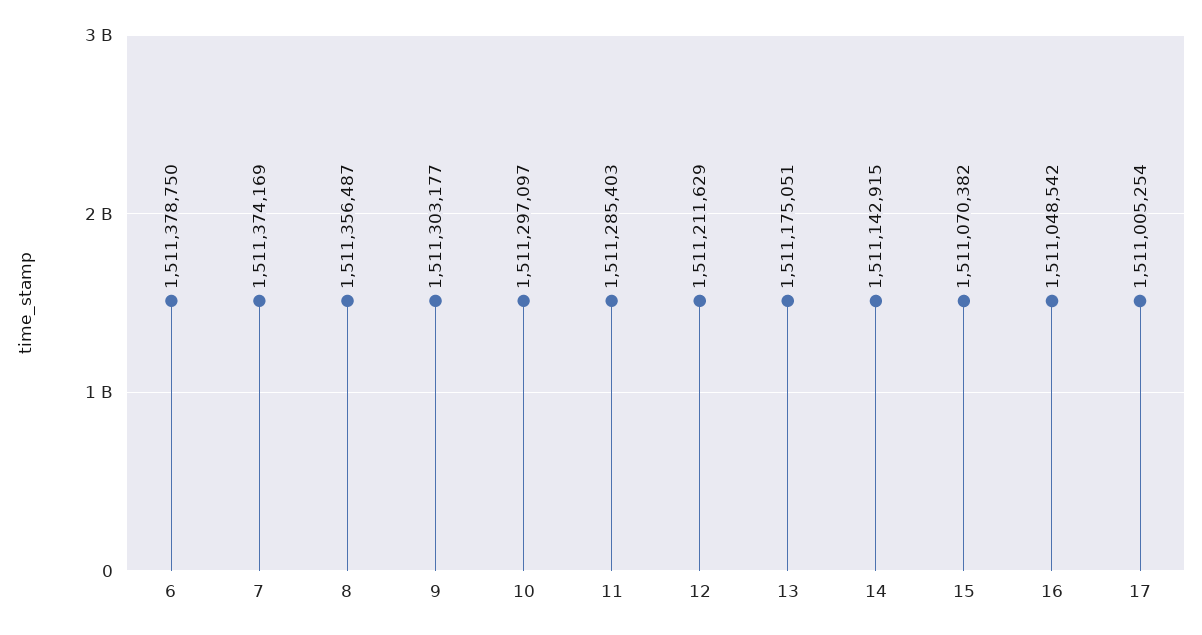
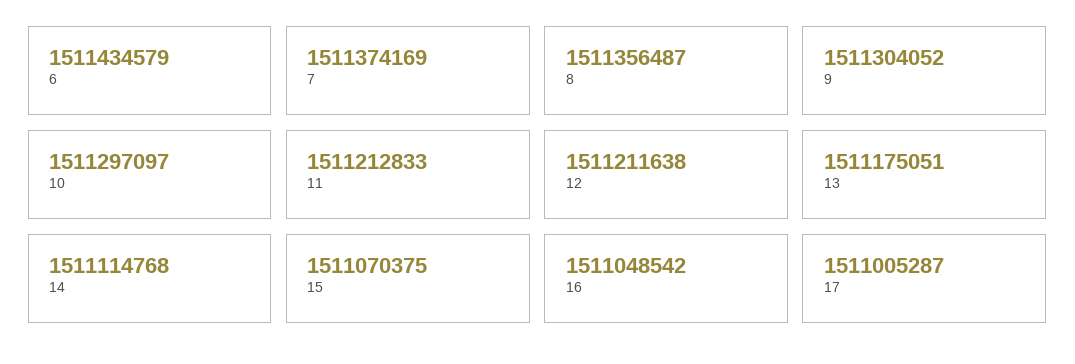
  {
-   "6": 1511378750,
+   "6": 1511434579,
    "7": 1511374169,
    "8": 1511356487,
-   "9": 1511303177,
+   "9": 1511304052,
    "10": 1511297097,
-   "11": 1511285403,
+   "11": 1511212833,
-   "12": 1511211629,
+   "12": 1511211638,
    "13": 1511175051,
-   "14": 1511142915,
+   "14": 1511114768,
-   "15": 1511070382,
+   "15": 1511070375,
    "16": 1511048542,
-   "17": 1511005254
+   "17": 1511005287
  }

